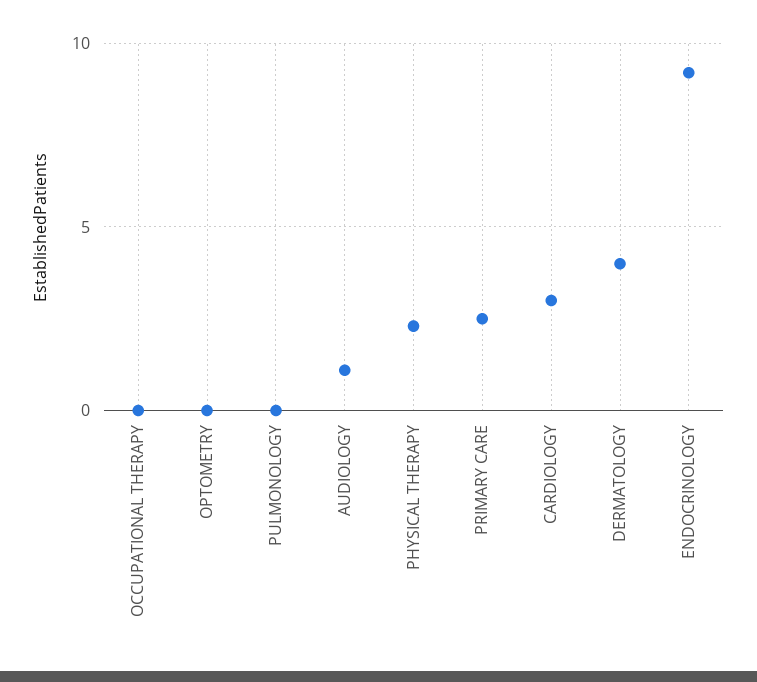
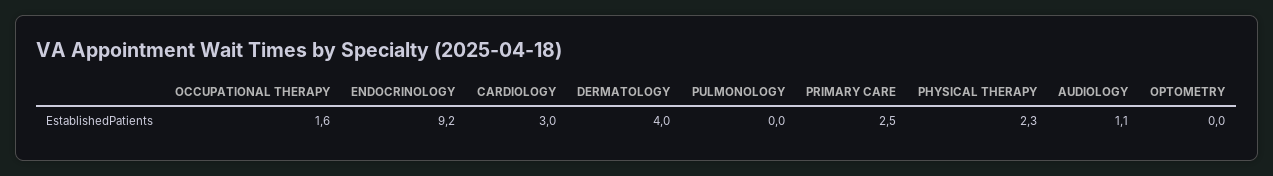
  {
-   "OCCUPATIONAL THERAPY": 0,
+   "OCCUPATIONAL THERAPY": 1.6,
    "OPTOMETRY": 0,
    "PULMONOLOGY": 0,
    "AUDIOLOGY": 1.1,
    "PHYSICAL THERAPY": 2.3,
    "PRIMARY CARE": 2.5,
    "CARDIOLOGY": 3,
    "DERMATOLOGY": 4,
    "ENDOCRINOLOGY": 9.2
  }

